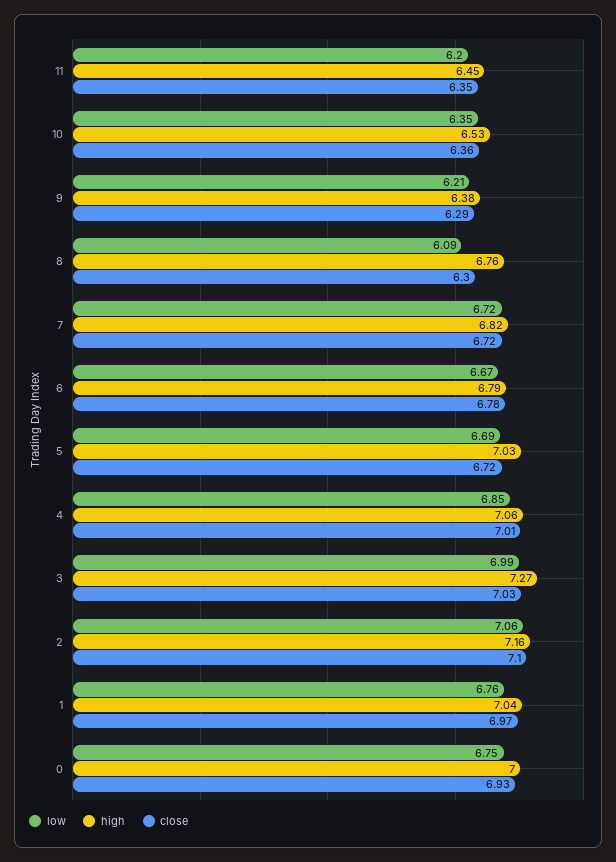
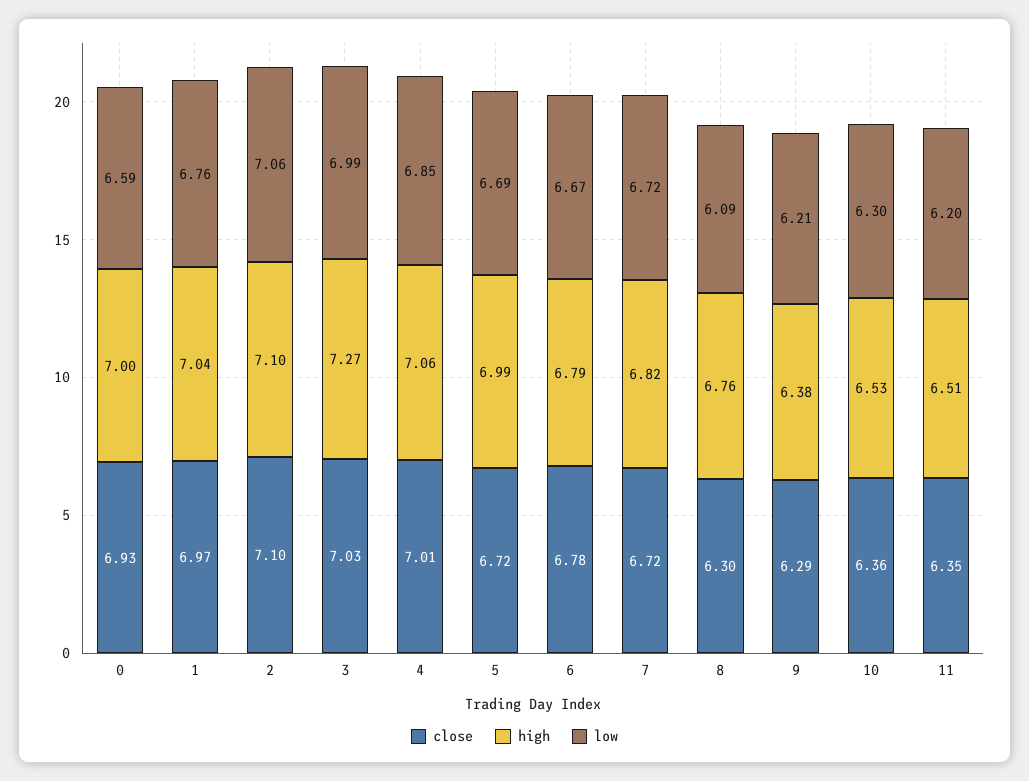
  {
    "low": {
      "11": 6.2,
-     "10": 6.35,
+     "10": 6.3,
      "9": 6.21,
      "8": 6.09,
      "7": 6.72,
      "6": 6.67,
      "5": 6.69,
      "4": 6.85,
      "3": 6.99,
      "2": 7.06,
      "1": 6.76,
-     "0": 6.75
+     "0": 6.59
    },
    "high": {
-     "11": 6.45,
+     "11": 6.51,
      "10": 6.53,
      "9": 6.38,
      "8": 6.76,
      "7": 6.82,
      "6": 6.79,
-     "5": 7.03,
+     "5": 6.99,
      "4": 7.06,
      "3": 7.27,
-     "2": 7.16,
+     "2": 7.1,
      "1": 7.04,
      "0": 7
    },
    "close": {
      "11": 6.35,
      "10": 6.36,
      "9": 6.29,
      "8": 6.3,
      "7": 6.72,
      "6": 6.78,
      "5": 6.72,
      "4": 7.01,
      "3": 7.03,
      "2": 7.1,
      "1": 6.97,
      "0": 6.93
    }
  }

